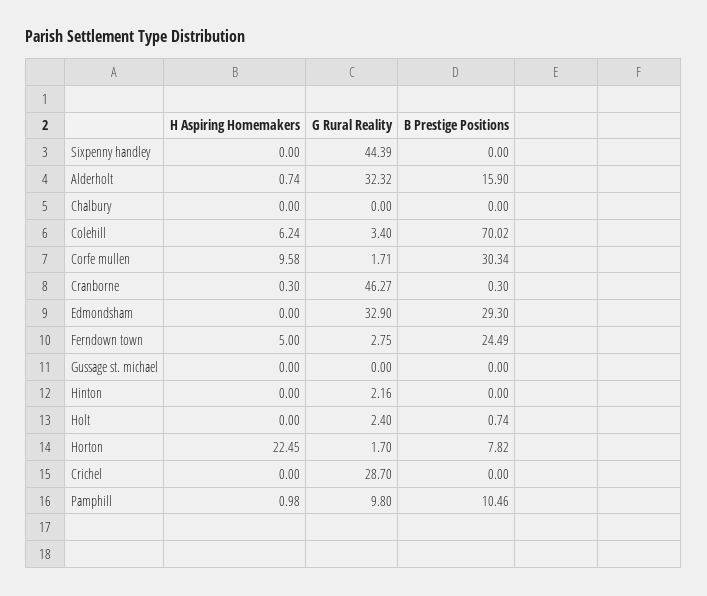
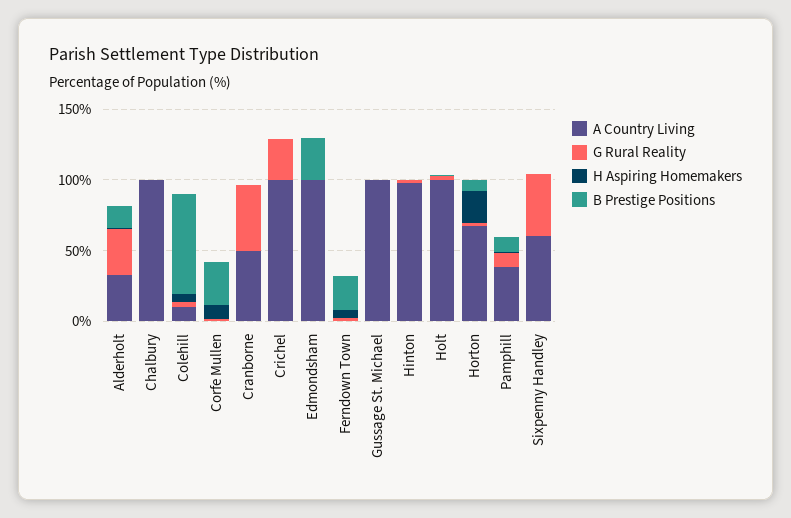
  {
    "H Aspiring Homemakers": {
      "Sixpenny handley": 0,
      "Alderholt": 0.74,
      "Chalbury": 0,
      "Colehill": 6.24,
      "Corfe mullen": 9.58,
      "Cranborne": 0.3,
      "Edmondsham": 0,
      "Ferndown town": 5,
      "Gussage st. michael": 0,
      "Hinton": 0,
      "Holt": 0,
      "Horton": 22.45,
      "Crichel": 0,
      "Pamphill": 0.98
    },
    "G Rural Reality": {
      "Sixpenny handley": 44.39,
      "Alderholt": 32.32,
      "Chalbury": 0,
      "Colehill": 3.4,
      "Corfe mullen": 1.71,
      "Cranborne": 46.27,
-     "Edmondsham": 32.9,
+     "Edmondsham": 0,
      "Ferndown town": 2.75,
      "Gussage st. michael": 0,
      "Hinton": 2.16,
      "Holt": 2.4,
      "Horton": 1.7,
      "Crichel": 28.7,
      "Pamphill": 9.8
    },
    "B Prestige Positions": {
      "Sixpenny handley": 0,
      "Alderholt": 15.9,
      "Chalbury": 0,
      "Colehill": 70.02,
      "Corfe mullen": 30.34,
      "Cranborne": 0.3,
      "Edmondsham": 29.3,
      "Ferndown town": 24.49,
      "Gussage st. michael": 0,
      "Hinton": 0,
      "Holt": 0.74,
      "Horton": 7.82,
      "Crichel": 0,
      "Pamphill": 10.46
-   }
+   },
+   "A Country Living": {
+     "Alderholt": 30,
+     "Chalbury": 100,
+     "Colehill": 10,
+     "Corfe mullen": 0,
+     "Cranborne": 50,
+     "Crichel": 100,
+     "Edmondsham": 100,
+     "Ferndown town": 0,
+     "Gussage st. michael": 100,
+     "Hinton": 100,
+     "Holt": 100,
+     "Horton": 70,
+     "Pamphill": 40,
+     "Sixpenny handley": 60
+   }
  }

